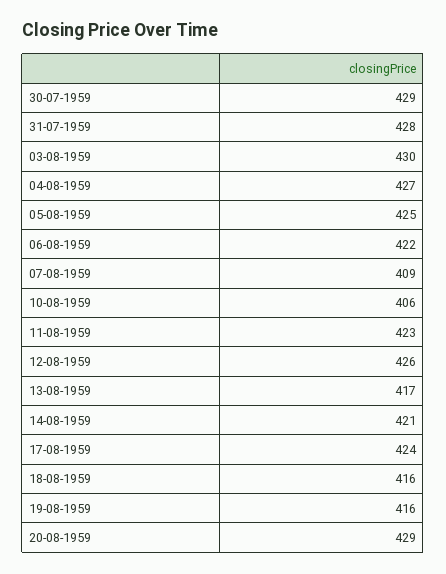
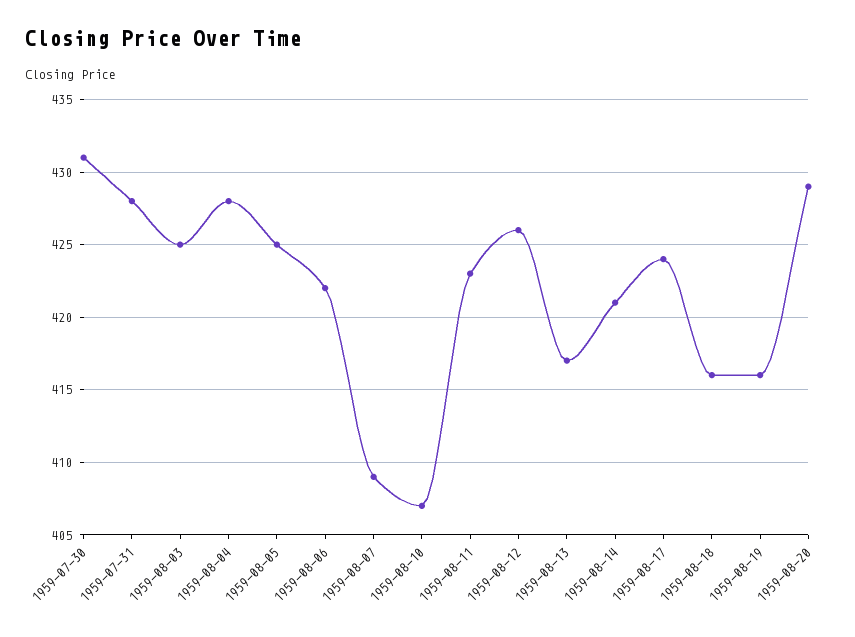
  {
-   "30-07-1959": 429,
+   "30-07-1959": 431,
    "31-07-1959": 428,
-   "03-08-1959": 430,
+   "03-08-1959": 425,
-   "04-08-1959": 427,
+   "04-08-1959": 428,
    "05-08-1959": 425,
    "06-08-1959": 422,
    "07-08-1959": 409,
-   "10-08-1959": 406,
+   "10-08-1959": 407,
    "11-08-1959": 423,
    "12-08-1959": 426,
    "13-08-1959": 417,
    "14-08-1959": 421,
    "17-08-1959": 424,
    "18-08-1959": 416,
    "19-08-1959": 416,
    "20-08-1959": 429
  }

